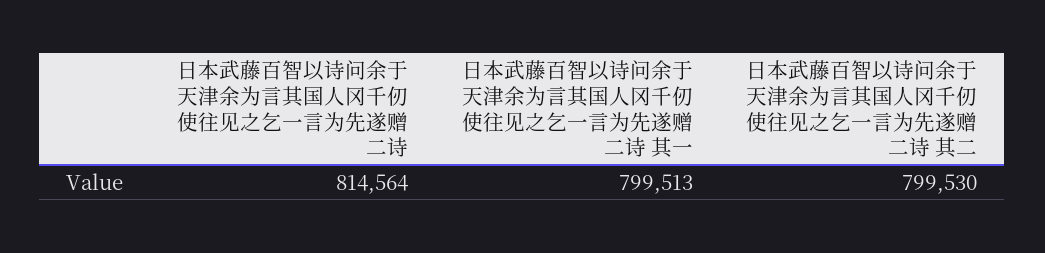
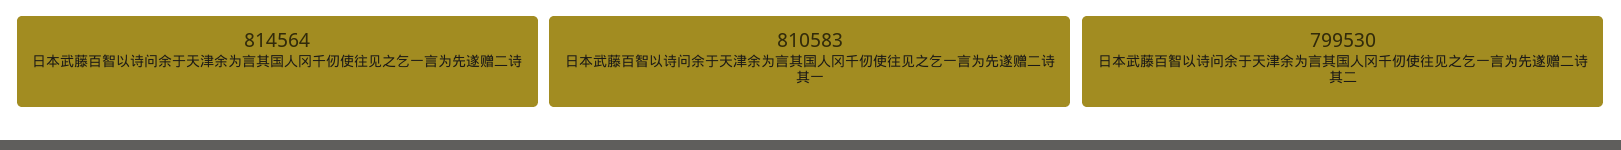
  {
    "日本武藤百智以诗问余于天津余为言其国人冈千仞使往见之乞一言为先遂赠二诗": 814564,
-   "日本武藤百智以诗问余于天津余为言其国人冈千仞使往见之乞一言为先遂赠二诗 其一": 799513,
+   "日本武藤百智以诗问余于天津余为言其国人冈千仞使往见之乞一言为先遂赠二诗 其一": 810583,
    "日本武藤百智以诗问余于天津余为言其国人冈千仞使往见之乞一言为先遂赠二诗 其二": 799530
  }

